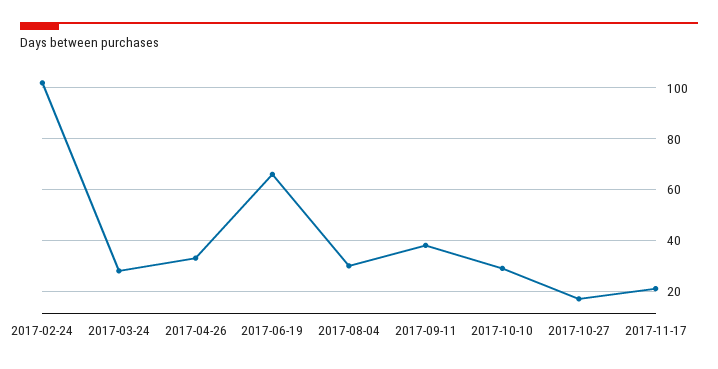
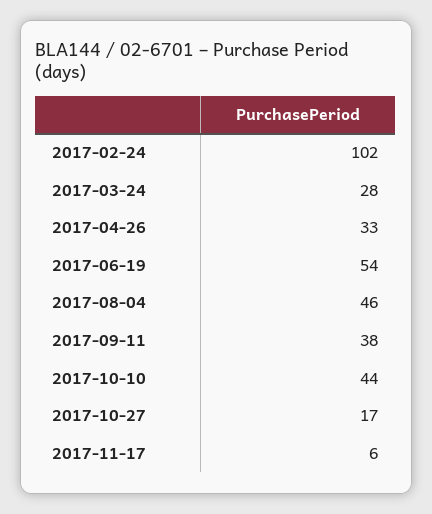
  {
    "2017-02-24": 102,
    "2017-03-24": 28,
    "2017-04-26": 33,
-   "2017-06-19": 65,
+   "2017-06-19": 54,
-   "2017-08-04": 30,
+   "2017-08-04": 46,
    "2017-09-11": 38,
-   "2017-10-10": 30,
+   "2017-10-10": 44,
    "2017-10-27": 17,
-   "2017-11-17": 20
+   "2017-11-17": 6
  }

